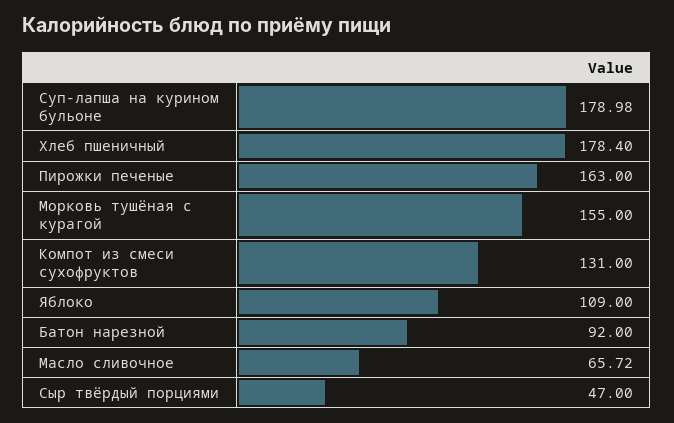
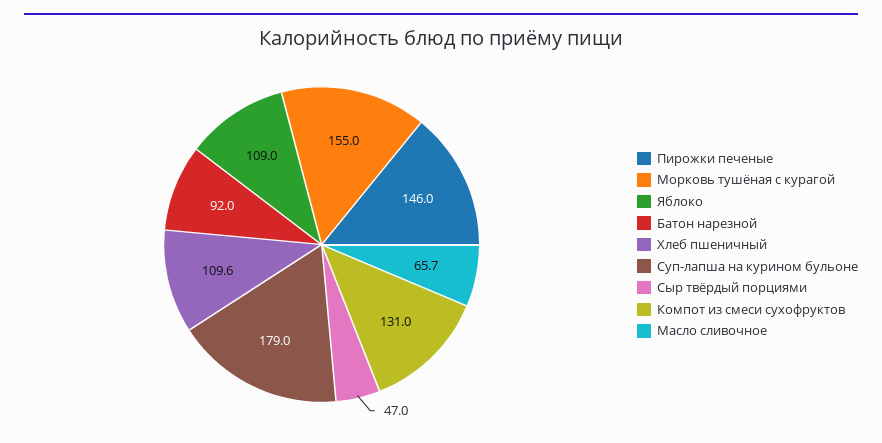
  {
    "Суп-лапша на курином бульоне": 178.98,
-   "Хлеб пшеничный": 178.4,
+   "Хлеб пшеничный": 109.6,
-   "Пирожки печеные": 163,
+   "Пирожки печеные": 146,
    "Морковь тушёная с курагой": 155,
    "Компот из смеси сухофруктов": 131,
    "Яблоко": 109,
    "Батон нарезной": 92,
    "Масло сливочное": 65.72,
    "Сыр твёрдый порциями": 47
  }

